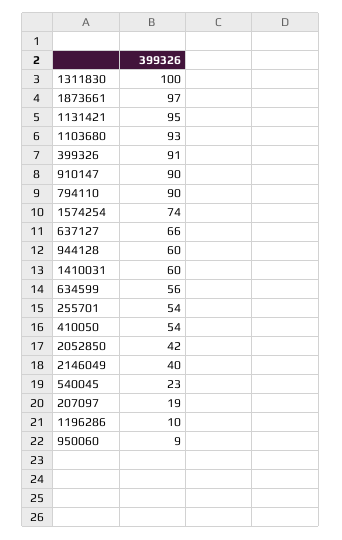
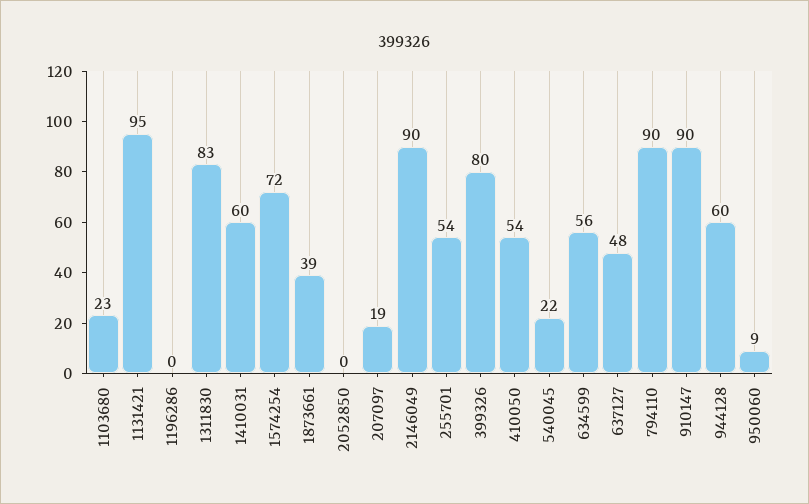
  {
-   "1311830": 100,
+   "1311830": 83,
-   "1873661": 97,
+   "1873661": 39,
    "1131421": 95,
-   "1103680": 93,
+   "1103680": 23,
-   "399326": 91,
+   "399326": 80,
    "910147": 90,
    "794110": 90,
-   "1574254": 74,
+   "1574254": 72,
-   "637127": 66,
+   "637127": 48,
    "944128": 60,
    "1410031": 60,
    "634599": 56,
    "255701": 54,
    "410050": 54,
-   "2052850": 42,
+   "2052850": 0,
-   "2146049": 40,
+   "2146049": 90,
-   "540045": 23,
+   "540045": 22,
    "207097": 19,
-   "1196286": 10,
+   "1196286": 0,
    "950060": 9
  }

